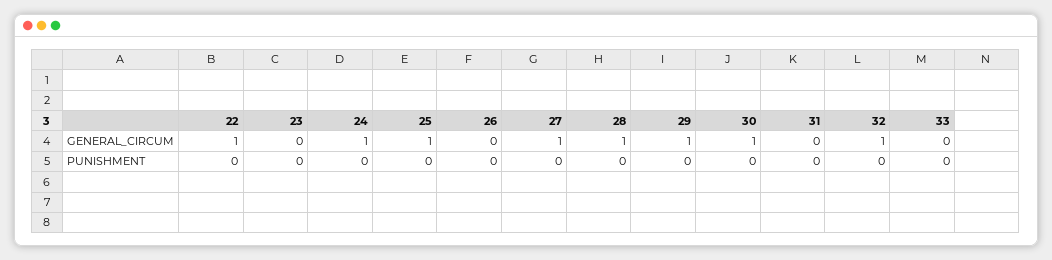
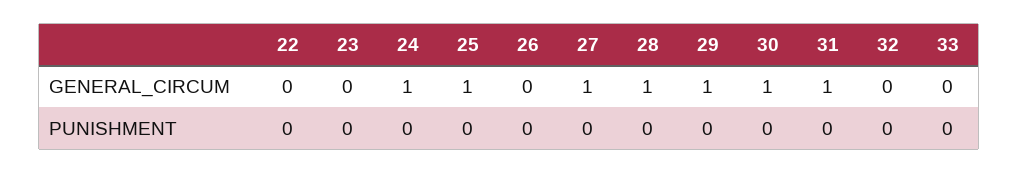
  {
    "22": {
-     "GENERAL_CIRCUM": 1,
+     "GENERAL_CIRCUM": 0,
      "PUNISHMENT": 0
    },
    "23": {
      "GENERAL_CIRCUM": 0,
      "PUNISHMENT": 0
    },
    "24": {
      "GENERAL_CIRCUM": 1,
      "PUNISHMENT": 0
    },
    "25": {
      "GENERAL_CIRCUM": 1,
      "PUNISHMENT": 0
    },
    "26": {
      "GENERAL_CIRCUM": 0,
      "PUNISHMENT": 0
    },
    "27": {
      "GENERAL_CIRCUM": 1,
      "PUNISHMENT": 0
    },
    "28": {
      "GENERAL_CIRCUM": 1,
      "PUNISHMENT": 0
    },
    "29": {
      "GENERAL_CIRCUM": 1,
      "PUNISHMENT": 0
    },
    "30": {
      "GENERAL_CIRCUM": 1,
      "PUNISHMENT": 0
    },
    "31": {
-     "GENERAL_CIRCUM": 0,
+     "GENERAL_CIRCUM": 1,
      "PUNISHMENT": 0
    },
    "32": {
-     "GENERAL_CIRCUM": 1,
+     "GENERAL_CIRCUM": 0,
      "PUNISHMENT": 0
    },
    "33": {
      "GENERAL_CIRCUM": 0,
      "PUNISHMENT": 0
    }
  }

